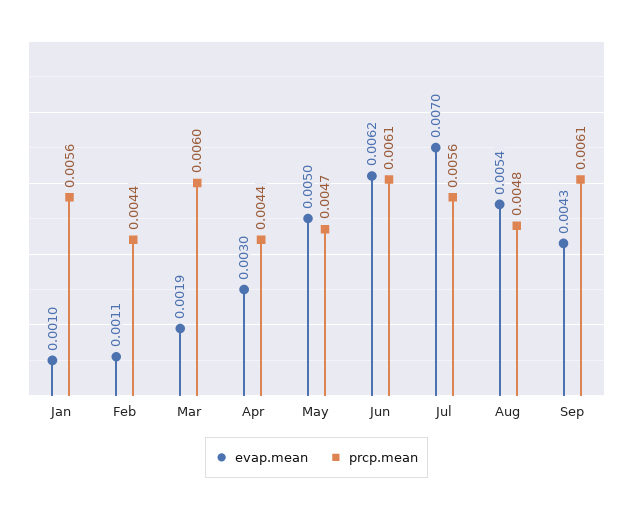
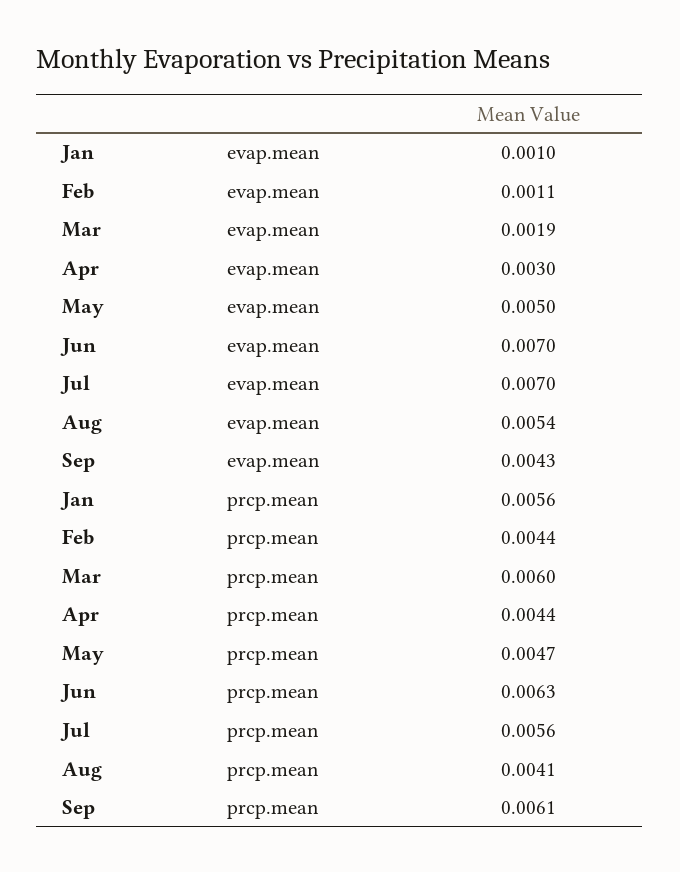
  {
    "evap.mean": {
      "Jan": 0.001,
      "Feb": 0.0011,
      "Mar": 0.0019,
      "Apr": 0.003,
      "May": 0.005,
-     "Jun": 0.0062,
+     "Jun": 0.007,
      "Jul": 0.007,
      "Aug": 0.0054,
      "Sep": 0.0043
    },
    "prcp.mean": {
      "Jan": 0.0056,
      "Feb": 0.0044,
      "Mar": 0.006,
      "Apr": 0.0044,
      "May": 0.0047,
-     "Jun": 0.0061,
+     "Jun": 0.0063,
      "Jul": 0.0056,
-     "Aug": 0.0048,
+     "Aug": 0.0041,
      "Sep": 0.0061
    }
  }

